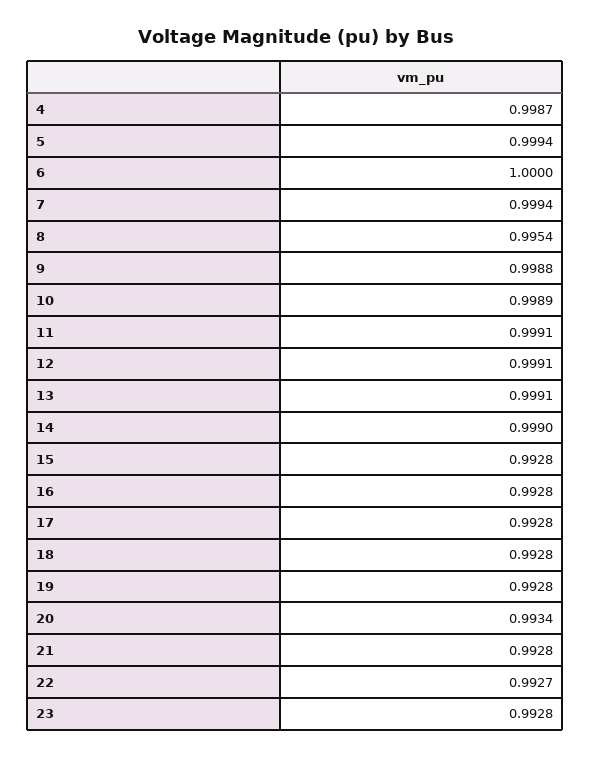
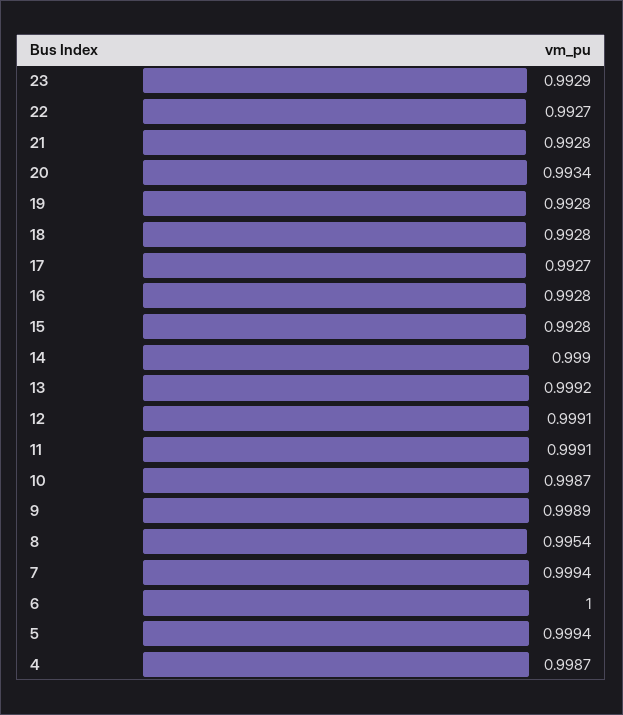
  {
    "4": 0.9987,
    "5": 0.9994,
    "6": 1,
    "7": 0.9994,
    "8": 0.9954,
-   "9": 0.9988,
+   "9": 0.9989,
-   "10": 0.9989,
+   "10": 0.9987,
    "11": 0.9991,
    "12": 0.9991,
-   "13": 0.9991,
+   "13": 0.9992,
    "14": 0.999,
    "15": 0.9928,
    "16": 0.9928,
-   "17": 0.9928,
+   "17": 0.9927,
    "18": 0.9928,
    "19": 0.9928,
    "20": 0.9934,
    "21": 0.9928,
    "22": 0.9927,
-   "23": 0.9928
+   "23": 0.9929
  }

